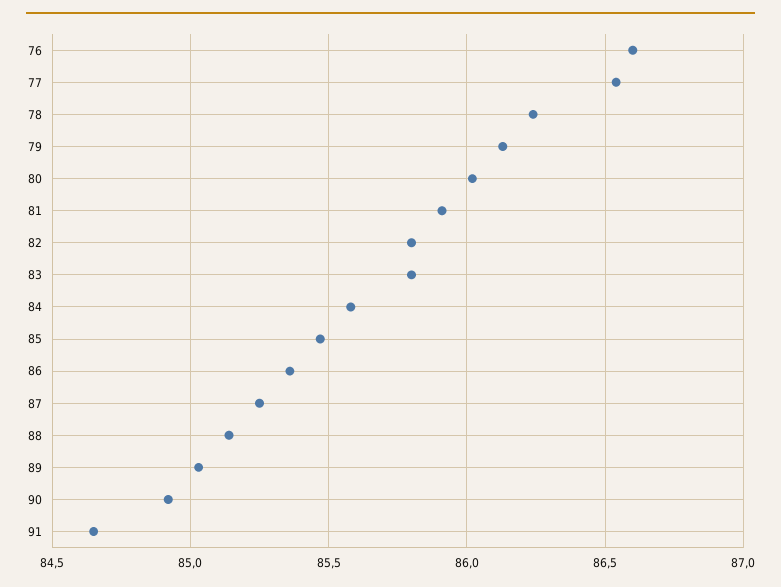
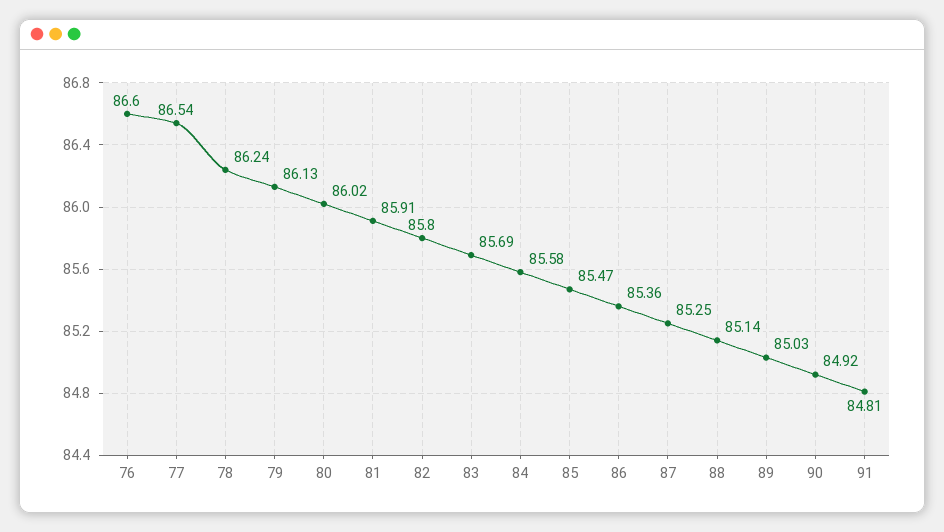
  {
    "76": 86.6,
    "77": 86.54,
    "78": 86.24,
    "79": 86.13,
    "80": 86.02,
    "81": 85.91,
    "82": 85.8,
-   "83": 85.8,
+   "83": 85.69,
    "84": 85.58,
    "85": 85.47,
    "86": 85.36,
    "87": 85.25,
    "88": 85.14,
    "89": 85.03,
    "90": 84.92,
-   "91": 84.65
+   "91": 84.81
  }

